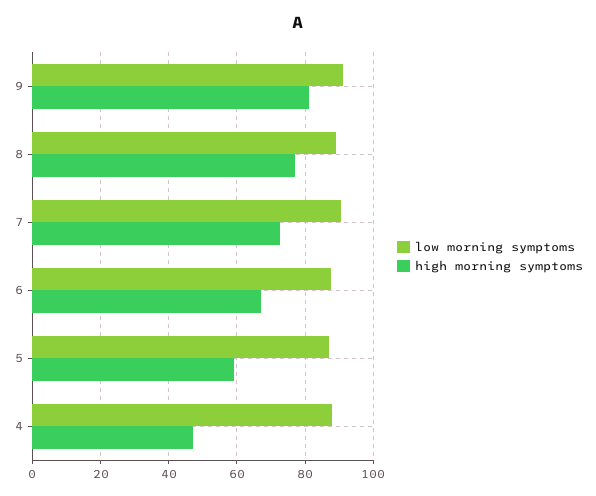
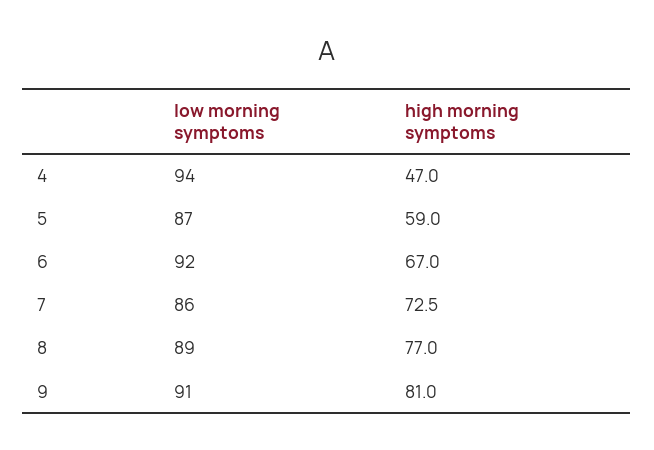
  {
    "low morning symptoms": {
      "9": 91,
      "8": 89,
-     "7": 90,
+     "7": 86,
-     "6": 88,
+     "6": 92,
      "5": 87,
-     "4": 88
+     "4": 94
    },
    "high morning symptoms": {
      "9": 81,
      "8": 77,
      "7": 72.5,
      "6": 67,
      "5": 59,
      "4": 47
    }
  }

